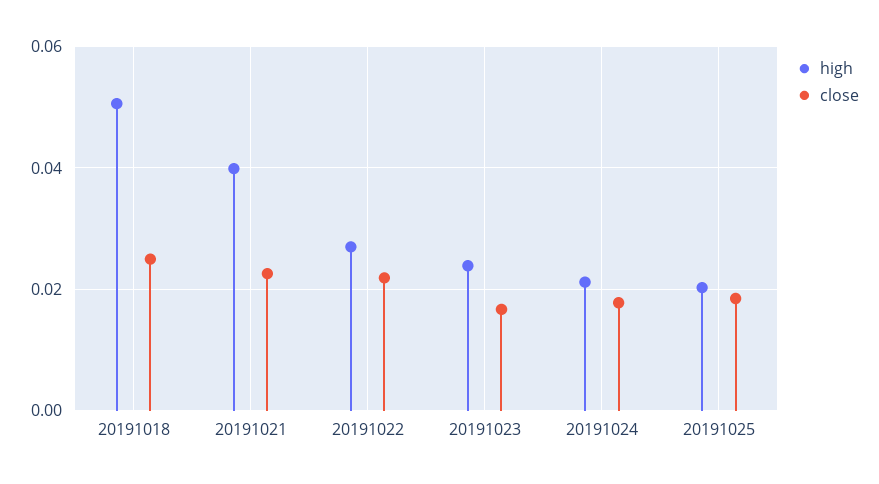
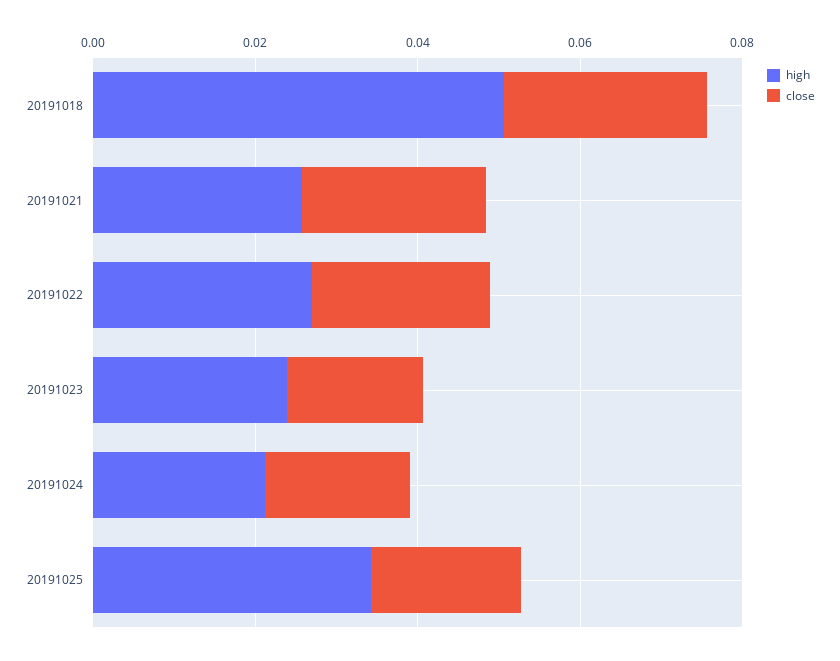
  {
    "high": {
      "20191018": 0.05,
-     "20191021": 0.04,
+     "20191021": 0.025,
      "20191022": 0.028,
      "20191023": 0.024,
      "20191024": 0.022,
-     "20191025": 0.02
+     "20191025": 0.035
    },
    "close": {
      "20191018": 0.026,
      "20191021": 0.022,
      "20191022": 0.022,
      "20191023": 0.016,
      "20191024": 0.018,
      "20191025": 0.018
    }
  }

